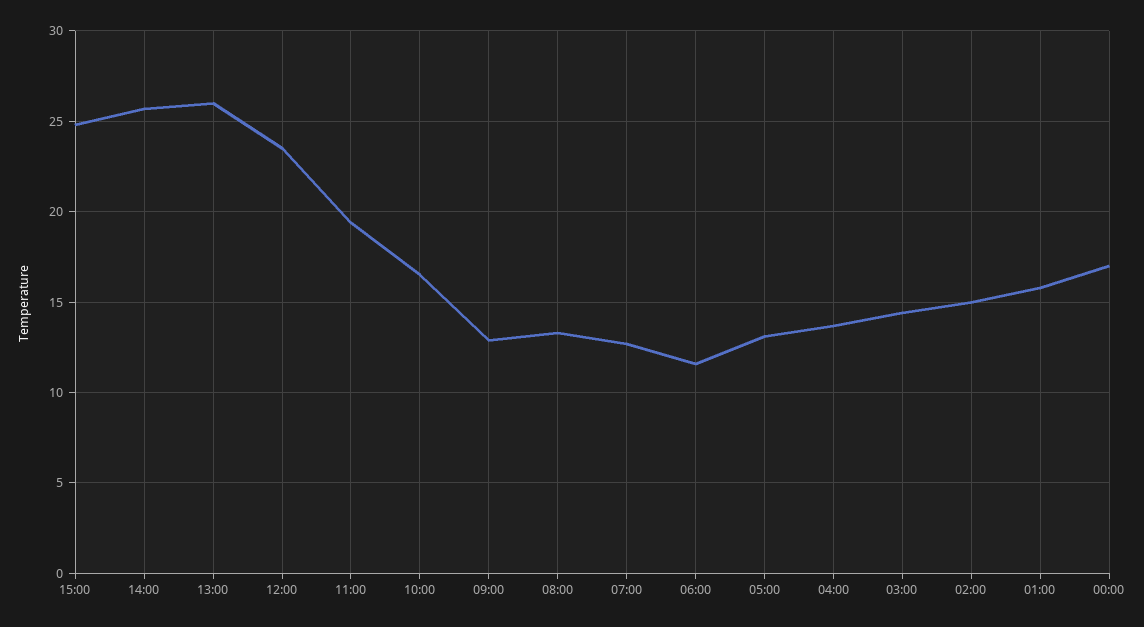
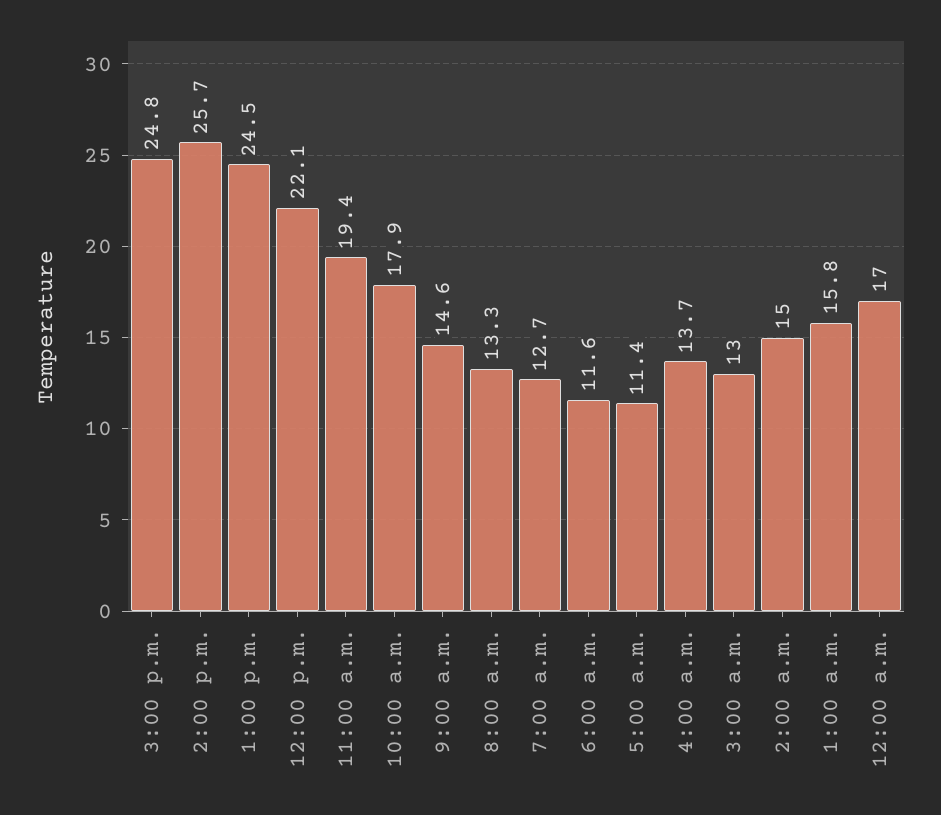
  {
    "15:00": 24.8,
    "14:00": 25.7,
-   "13:00": 26,
+   "13:00": 24.5,
-   "12:00": 23.5,
+   "12:00": 22.1,
    "11:00": 19.4,
-   "10:00": 16.5,
+   "10:00": 17.9,
-   "09:00": 13,
+   "09:00": 14.6,
    "08:00": 13.3,
    "07:00": 12.7,
    "06:00": 11.6,
-   "05:00": 13,
+   "05:00": 11.4,
    "04:00": 13.7,
-   "03:00": 14.5,
+   "03:00": 13,
    "02:00": 15,
    "01:00": 15.8,
    "00:00": 17
  }

